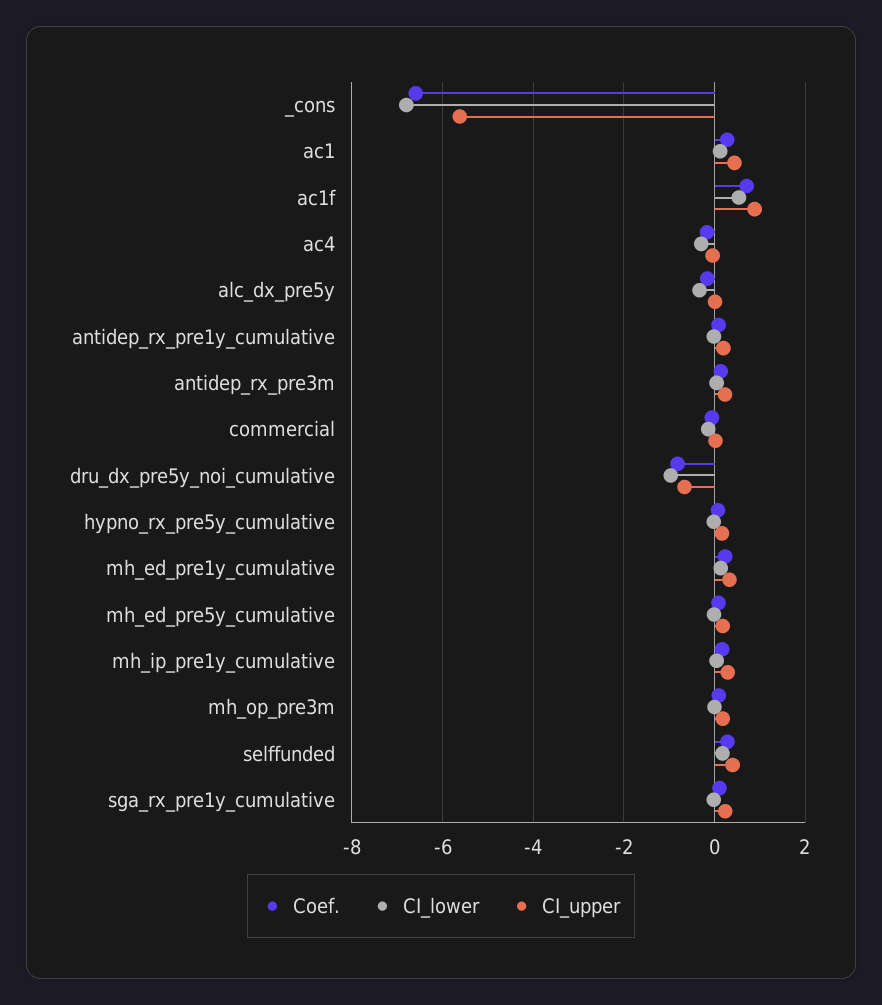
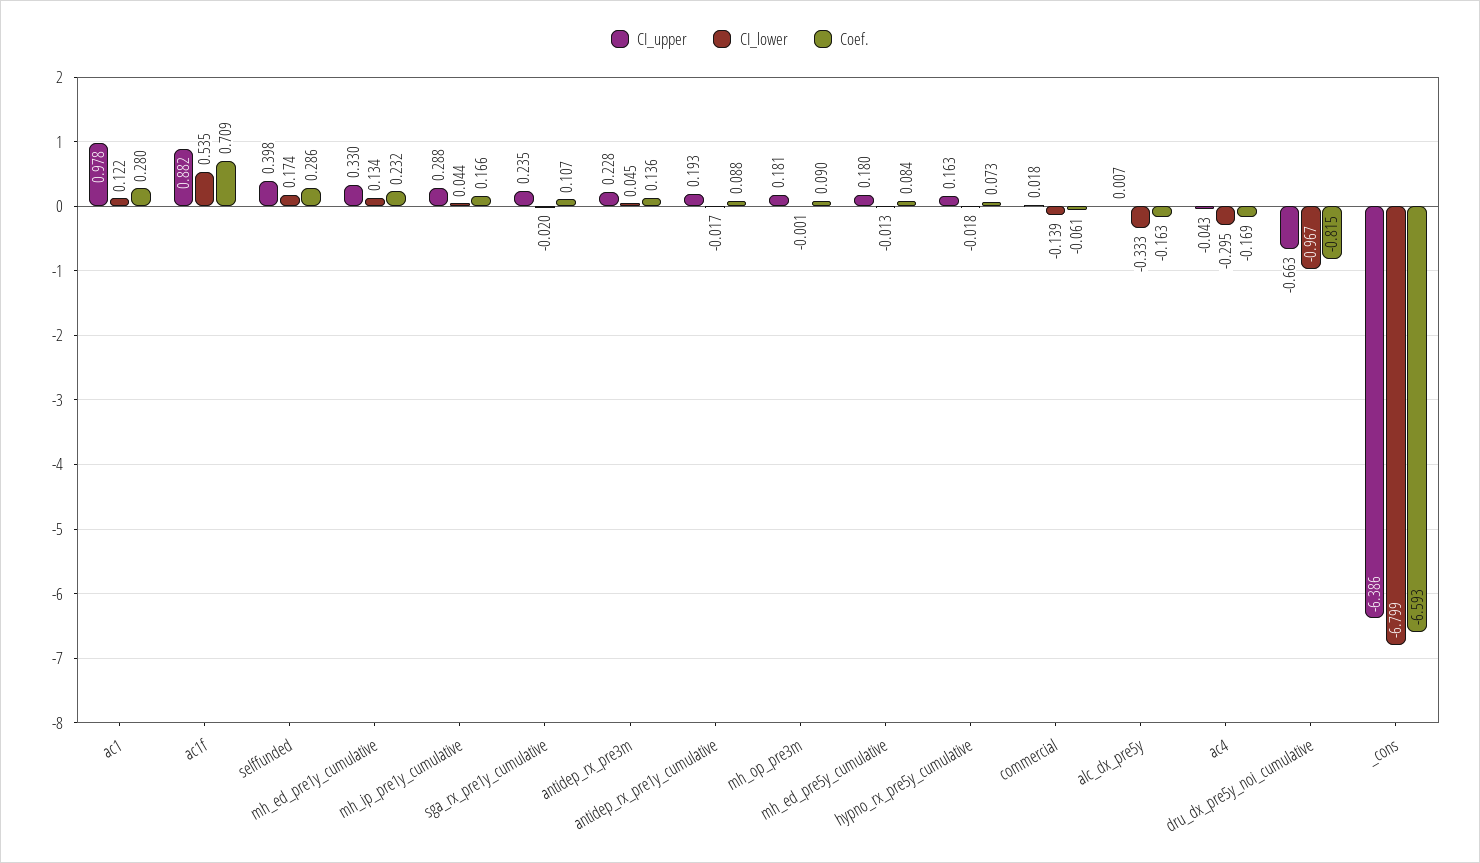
  {
    "Coef.": {
      "_cons": -6.593,
      "ac1": 0.28,
      "ac1f": 0.709,
      "ac4": -0.169,
      "alc_dx_pre5y": -0.163,
      "antidep_rx_pre1y_cumulative": 0.088,
      "antidep_rx_pre3m": 0.136,
      "commercial": -0.061,
      "dru_dx_pre5y_noi_cumulative": -0.815,
      "hypno_rx_pre5y_cumulative": 0.073,
      "mh_ed_pre1y_cumulative": 0.232,
      "mh_ed_pre5y_cumulative": 0.084,
      "mh_ip_pre1y_cumulative": 0.166,
      "mh_op_pre3m": 0.09,
      "selffunded": 0.286,
      "sga_rx_pre1y_cumulative": 0.107
    },
    "CI_lower": {
      "_cons": -6.799,
      "ac1": 0.122,
      "ac1f": 0.535,
      "ac4": -0.295,
      "alc_dx_pre5y": -0.333,
      "antidep_rx_pre1y_cumulative": -0.017,
      "antidep_rx_pre3m": 0.045,
      "commercial": -0.139,
      "dru_dx_pre5y_noi_cumulative": -0.967,
      "hypno_rx_pre5y_cumulative": -0.018,
      "mh_ed_pre1y_cumulative": 0.134,
      "mh_ed_pre5y_cumulative": -0.013,
      "mh_ip_pre1y_cumulative": 0.044,
      "mh_op_pre3m": -0.001,
      "selffunded": 0.174,
      "sga_rx_pre1y_cumulative": -0.02
    },
    "CI_upper": {
-     "_cons": -5.6,
+     "_cons": -6.386,
-     "ac1": 0.4,
+     "ac1": 0.978,
      "ac1f": 0.882,
      "ac4": -0.043,
      "alc_dx_pre5y": 0.007,
      "antidep_rx_pre1y_cumulative": 0.193,
      "antidep_rx_pre3m": 0.228,
      "commercial": 0.018,
      "dru_dx_pre5y_noi_cumulative": -0.663,
      "hypno_rx_pre5y_cumulative": 0.163,
      "mh_ed_pre1y_cumulative": 0.33,
      "mh_ed_pre5y_cumulative": 0.18,
      "mh_ip_pre1y_cumulative": 0.288,
      "mh_op_pre3m": 0.181,
      "selffunded": 0.398,
      "sga_rx_pre1y_cumulative": 0.235
    }
  }

